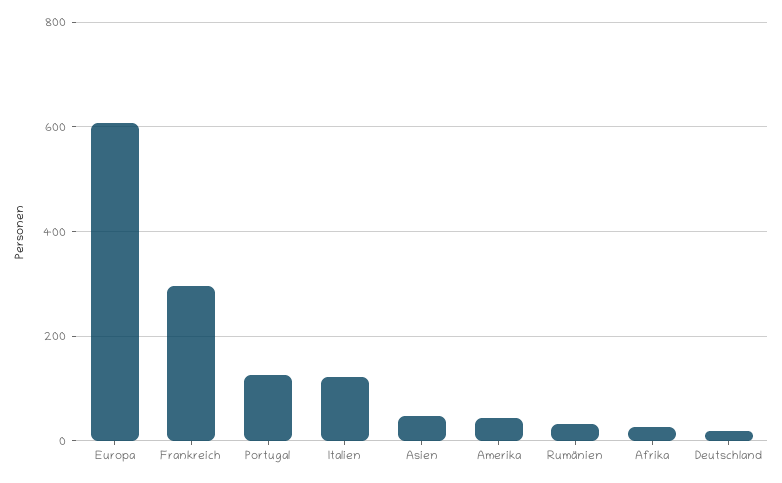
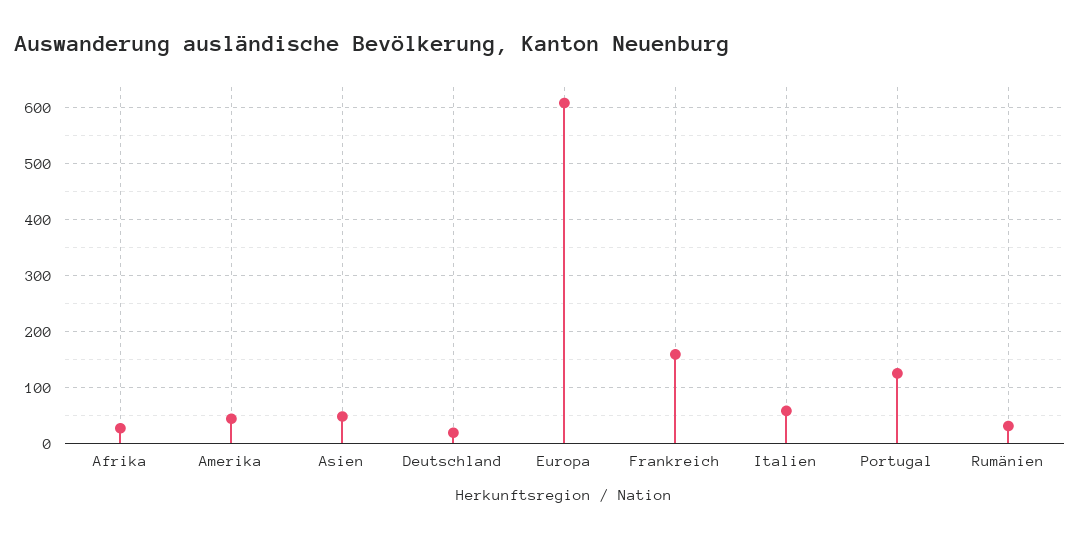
  {
    "Europa": 600,
-   "Frankreich": 300,
+   "Frankreich": 160,
    "Portugal": 120,
-   "Italien": 120,
+   "Italien": 60,
    "Asien": 40,
    "Amerika": 40,
    "Rumänien": 40,
    "Afrika": 20,
    "Deutschland": 20
  }

